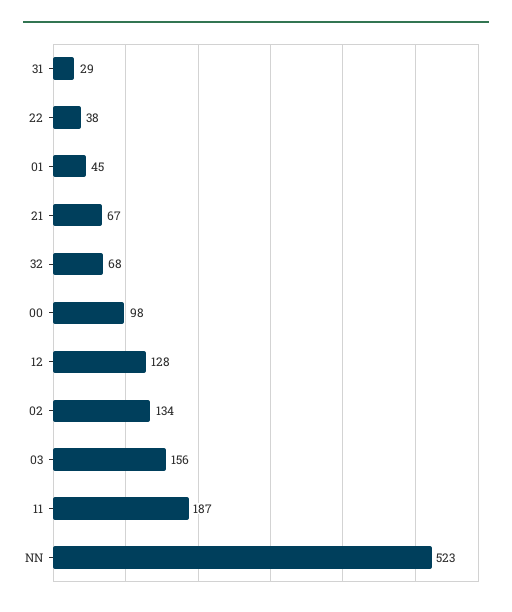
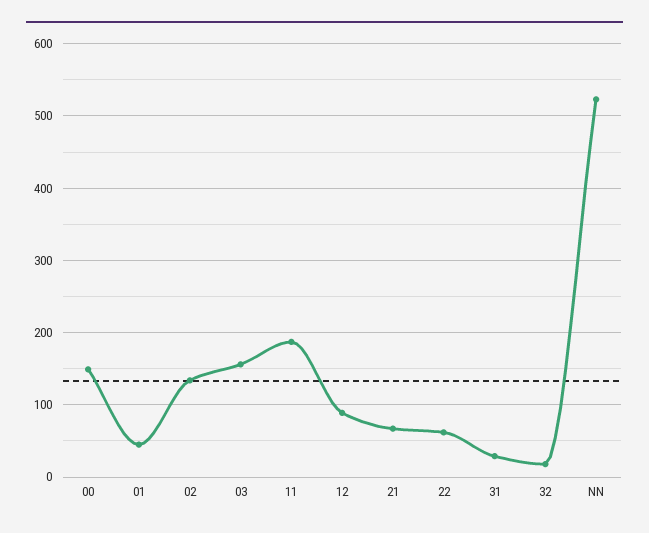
  {
    "31": 29,
-   "22": 38,
+   "22": 60,
    "01": 45,
    "21": 67,
-   "32": 68,
+   "32": 20,
-   "00": 98,
+   "00": 150,
-   "12": 128,
+   "12": 90,
    "02": 134,
    "03": 156,
    "11": 187,
    "NN": 523
  }

